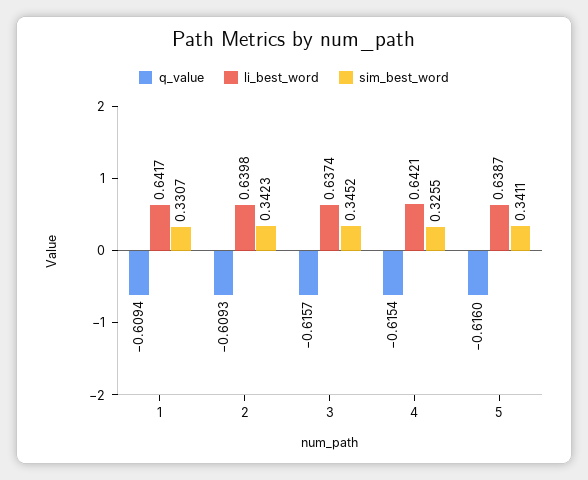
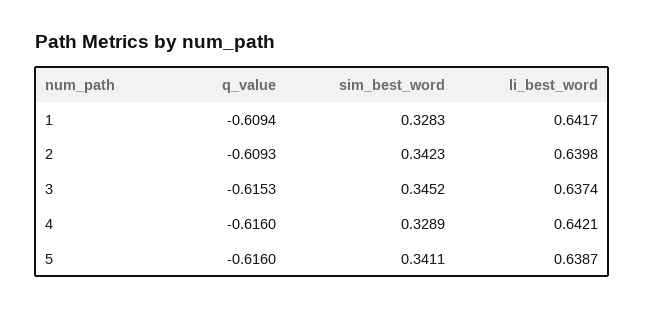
  {
    "q_value": {
      "1": -0.6094,
      "2": -0.6093,
-     "3": -0.6157,
+     "3": -0.6153,
-     "4": -0.6154,
+     "4": -0.616,
      "5": -0.616
    },
    "li_best_word": {
      "1": 0.6417,
      "2": 0.6398,
      "3": 0.6374,
      "4": 0.6421,
      "5": 0.6387
    },
    "sim_best_word": {
-     "1": 0.3307,
+     "1": 0.3283,
      "2": 0.3423,
      "3": 0.3452,
-     "4": 0.3255,
+     "4": 0.3289,
      "5": 0.3411
    }
  }

